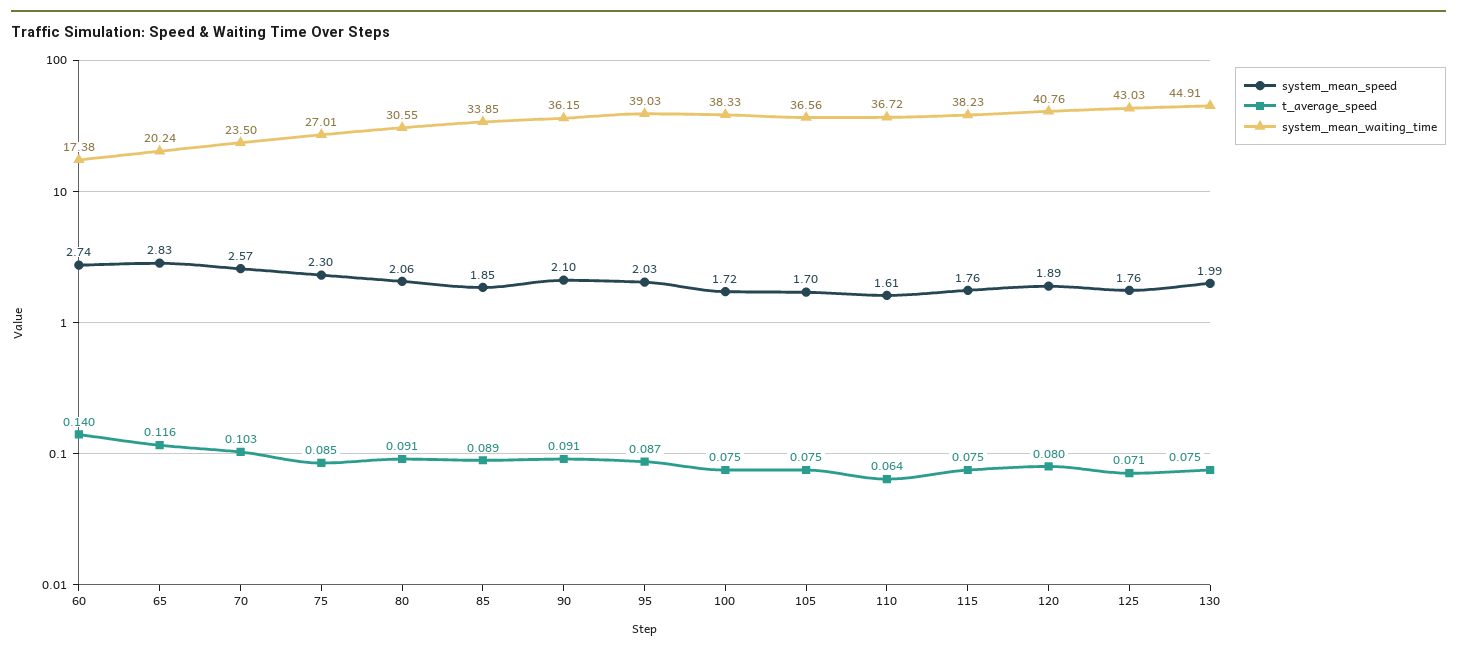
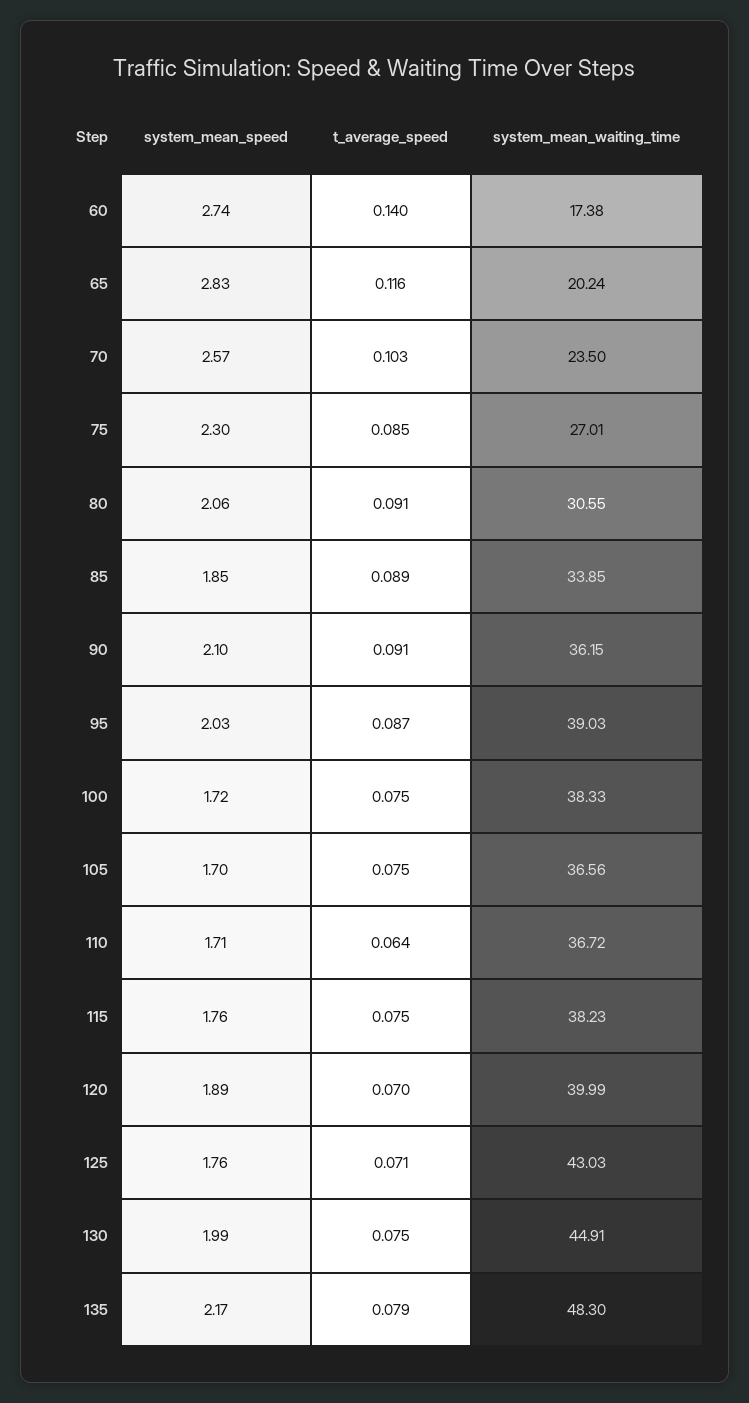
  {
    "system_mean_speed": {
      "60": 2.74,
      "65": 2.83,
      "70": 2.57,
      "75": 2.3,
      "80": 2.06,
      "85": 1.85,
      "90": 2.1,
      "95": 2.03,
      "100": 1.72,
      "105": 1.7,
-     "110": 1.61,
+     "110": 1.71,
      "115": 1.76,
      "120": 1.89,
      "125": 1.76,
-     "130": 1.99
+     "130": 1.99,
+     "135": 2.17
    },
    "t_average_speed": {
      "60": 0.14,
      "65": 0.116,
      "70": 0.103,
      "75": 0.085,
      "80": 0.091,
      "85": 0.089,
      "90": 0.091,
      "95": 0.087,
      "100": 0.075,
      "105": 0.075,
      "110": 0.064,
      "115": 0.075,
-     "120": 0.08,
+     "120": 0.07,
      "125": 0.071,
-     "130": 0.075
+     "130": 0.075,
+     "135": 0.079
    },
    "system_mean_waiting_time": {
      "60": 17.38,
      "65": 20.24,
      "70": 23.5,
      "75": 27.01,
      "80": 30.55,
      "85": 33.85,
      "90": 36.15,
      "95": 39.03,
      "100": 38.33,
      "105": 36.56,
      "110": 36.72,
      "115": 38.23,
-     "120": 40.76,
+     "120": 39.99,
      "125": 43.03,
-     "130": 44.91
+     "130": 44.91,
+     "135": 48.3
    }
  }

